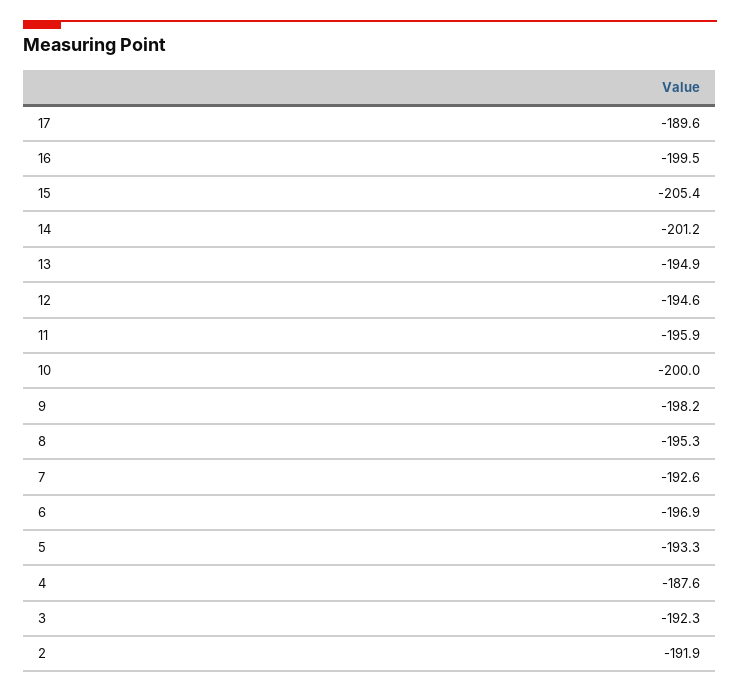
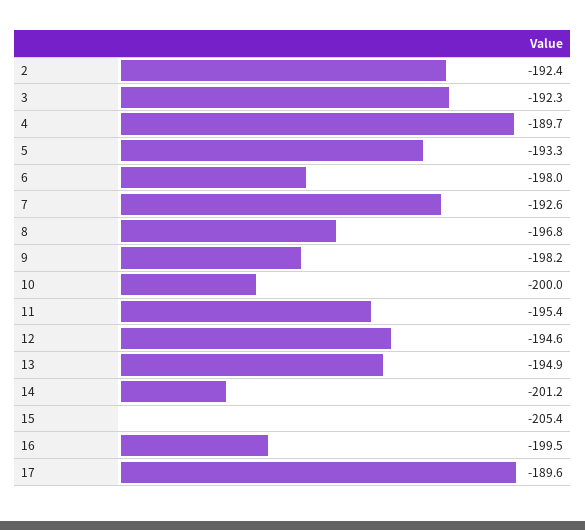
  {
    "17": -189.6,
    "16": -199.5,
    "15": -205.4,
    "14": -201.2,
    "13": -194.9,
    "12": -194.6,
-   "11": -195.9,
+   "11": -195.4,
    "10": -200,
    "9": -198.2,
-   "8": -195.3,
+   "8": -196.8,
    "7": -192.6,
-   "6": -196.9,
+   "6": -198,
    "5": -193.3,
-   "4": -187.6,
+   "4": -189.7,
    "3": -192.3,
-   "2": -191.9
+   "2": -192.4
  }

